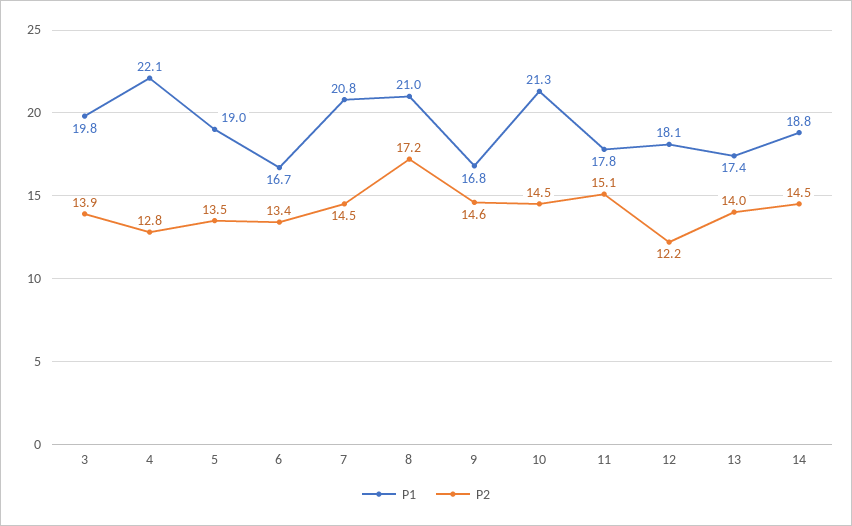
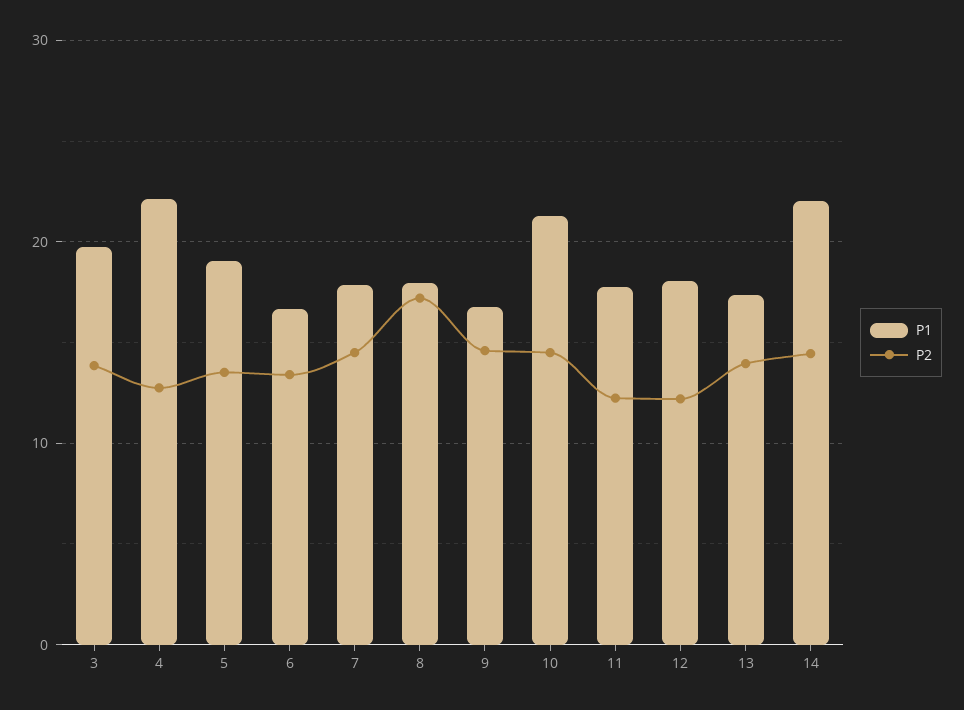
  {
    "P1": {
      "3": 19.8,
      "4": 22.1,
      "5": 19,
      "6": 16.7,
-     "7": 20.8,
+     "7": 18,
-     "8": 21,
+     "8": 18,
      "9": 16.8,
      "10": 21.3,
      "11": 17.8,
      "12": 18.1,
      "13": 17.4,
-     "14": 18.8
+     "14": 22
    },
    "P2": {
      "3": 13.9,
      "4": 12.8,
      "5": 13.5,
      "6": 13.4,
      "7": 14.5,
      "8": 17.2,
      "9": 14.6,
      "10": 14.5,
-     "11": 15.1,
+     "11": 12,
      "12": 12.2,
      "13": 14,
      "14": 14.5
    }
  }

